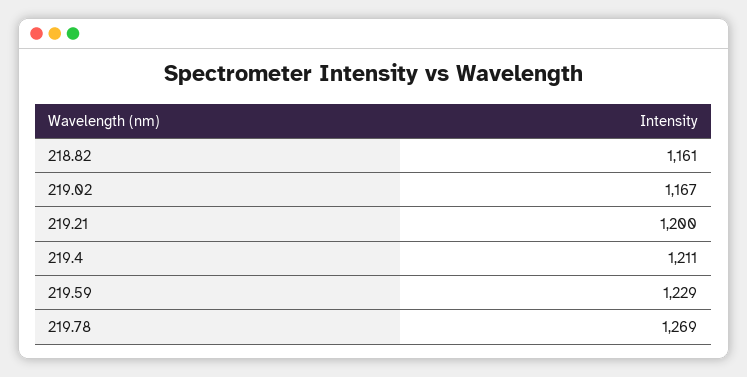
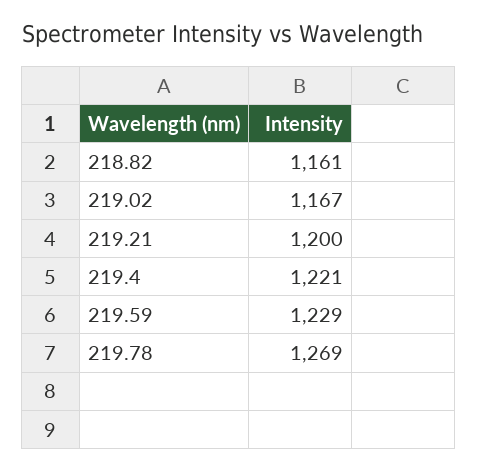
  {
    "218.82": 1161,
    "219.02": 1167,
    "219.21": 1200,
-   "219.4": 1211,
+   "219.4": 1221,
    "219.59": 1229,
    "219.78": 1269
  }

